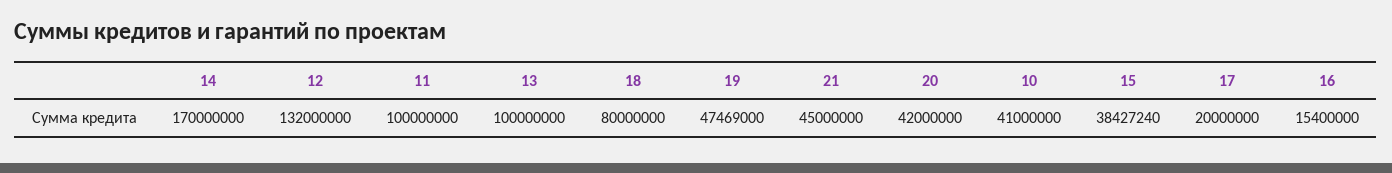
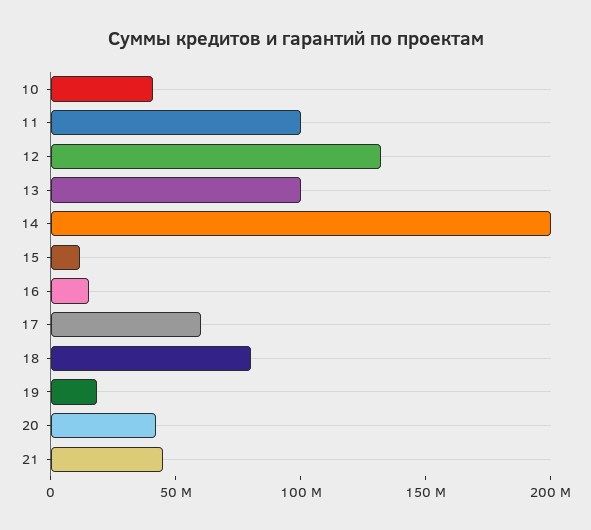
  {
-   "14": 170000000,
+   "14": 200000000,
    "12": 132000000,
    "11": 100000000,
    "13": 100000000,
    "18": 80000000,
-   "19": 47469000,
+   "19": 20000000,
    "21": 45000000,
    "20": 42000000,
    "10": 41000000,
-   "15": 38427240,
+   "15": 10000000,
-   "17": 20000000,
+   "17": 60000000,
    "16": 15400000
  }

